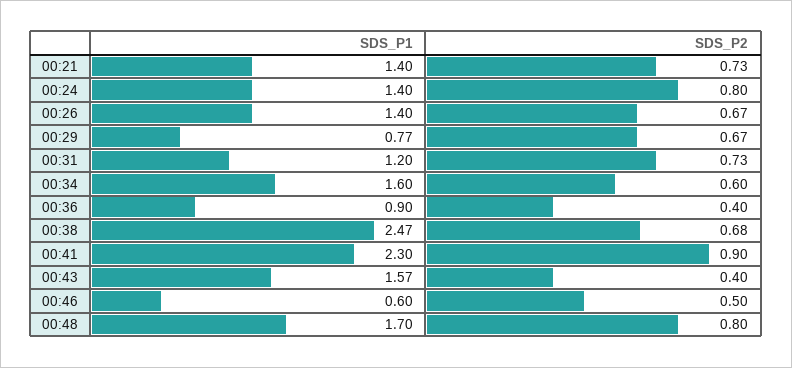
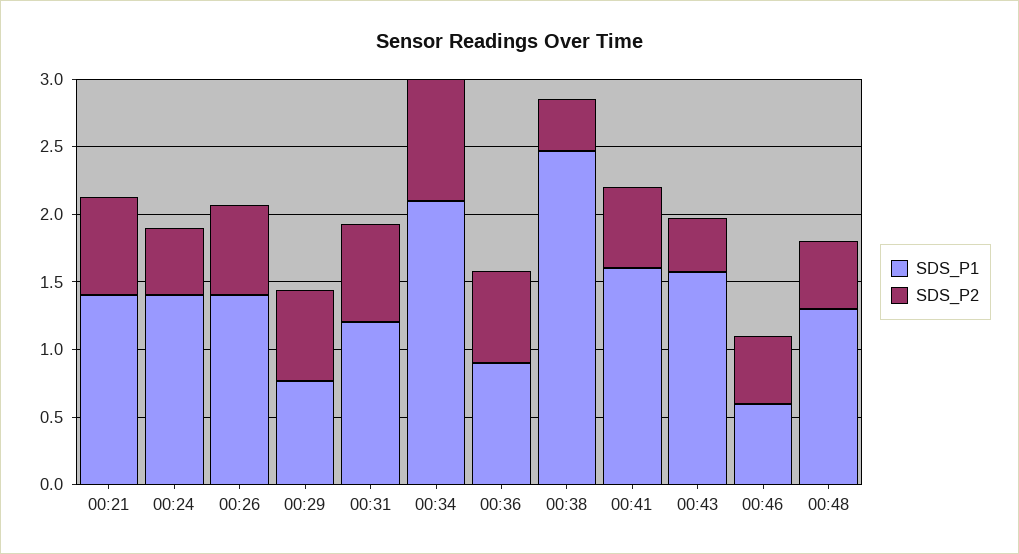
  {
    "SDS_P1": {
      "00:21": 1.4,
      "00:24": 1.4,
      "00:26": 1.4,
      "00:29": 0.77,
      "00:31": 1.2,
-     "00:34": 1.6,
+     "00:34": 2.1,
      "00:36": 0.9,
      "00:38": 2.47,
-     "00:41": 2.3,
+     "00:41": 1.6,
      "00:43": 1.57,
      "00:46": 0.6,
-     "00:48": 1.7
+     "00:48": 1.3
    },
    "SDS_P2": {
      "00:21": 0.73,
-     "00:24": 0.8,
+     "00:24": 0.5,
      "00:26": 0.67,
      "00:29": 0.67,
      "00:31": 0.73,
-     "00:34": 0.6,
+     "00:34": 0.9,
-     "00:36": 0.4,
+     "00:36": 0.7,
-     "00:38": 0.68,
+     "00:38": 0.4,
-     "00:41": 0.9,
+     "00:41": 0.6,
      "00:43": 0.4,
      "00:46": 0.5,
-     "00:48": 0.8
+     "00:48": 0.5
    }
  }

